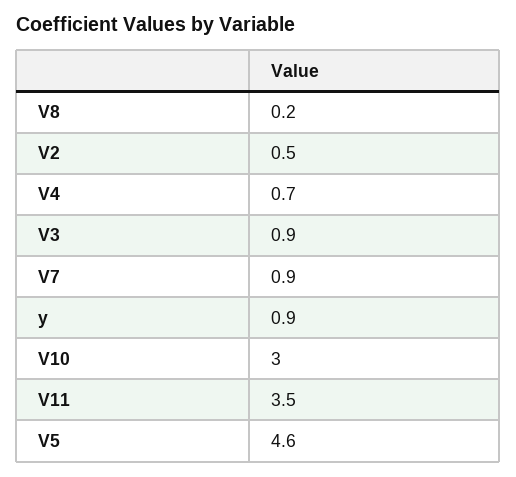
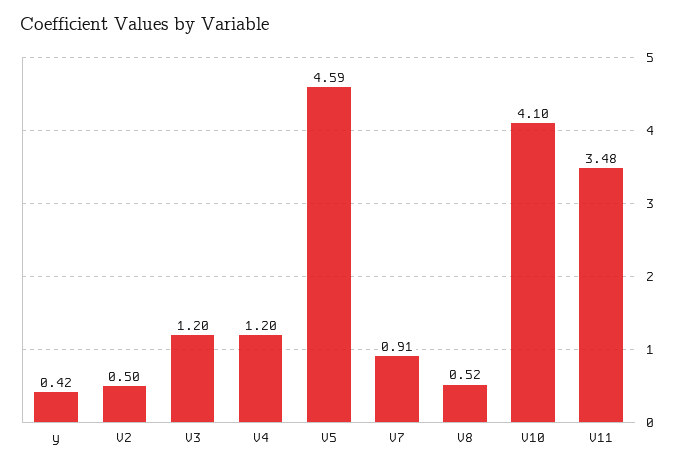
  {
-   "V8": 0.2,
+   "V8": 0.52,
    "V2": 0.5,
-   "V4": 0.7,
+   "V4": 1.2,
-   "V3": 0.9,
+   "V3": 1.2,
    "V7": 0.91,
-   "y": 0.9,
+   "y": 0.42,
-   "V10": 3,
+   "V10": 4.1,
    "V11": 3.48,
    "V5": 4.59
  }

